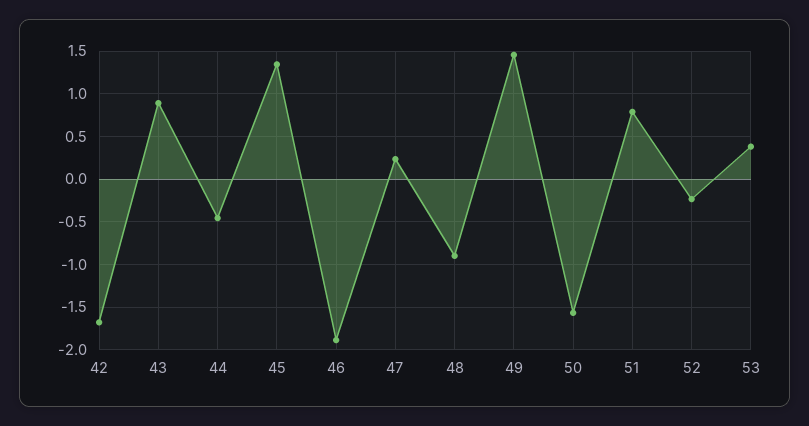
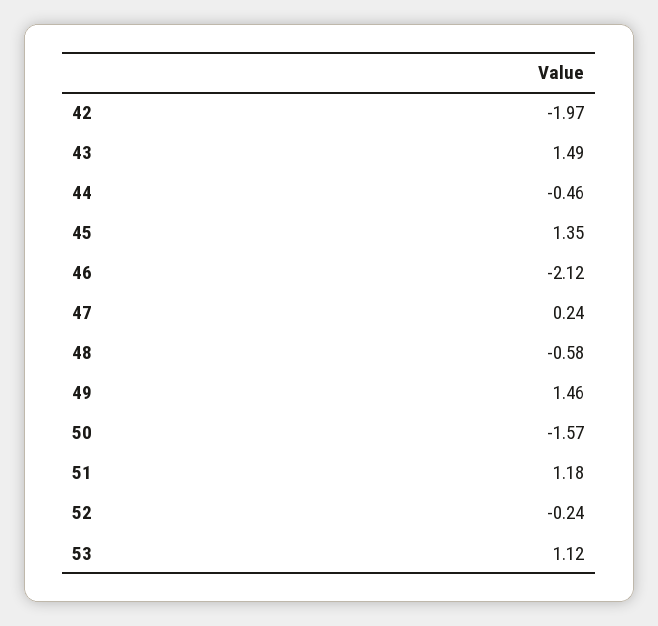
  {
-   "42": -1.7,
+   "42": -1.97,
-   "43": 0.9,
+   "43": 1.49,
    "44": -0.46,
    "45": 1.35,
-   "46": -1.9,
+   "46": -2.12,
    "47": 0.24,
-   "48": -0.9,
+   "48": -0.58,
    "49": 1.46,
    "50": -1.57,
-   "51": 0.8,
+   "51": 1.18,
    "52": -0.24,
-   "53": 0.4
+   "53": 1.12
  }

